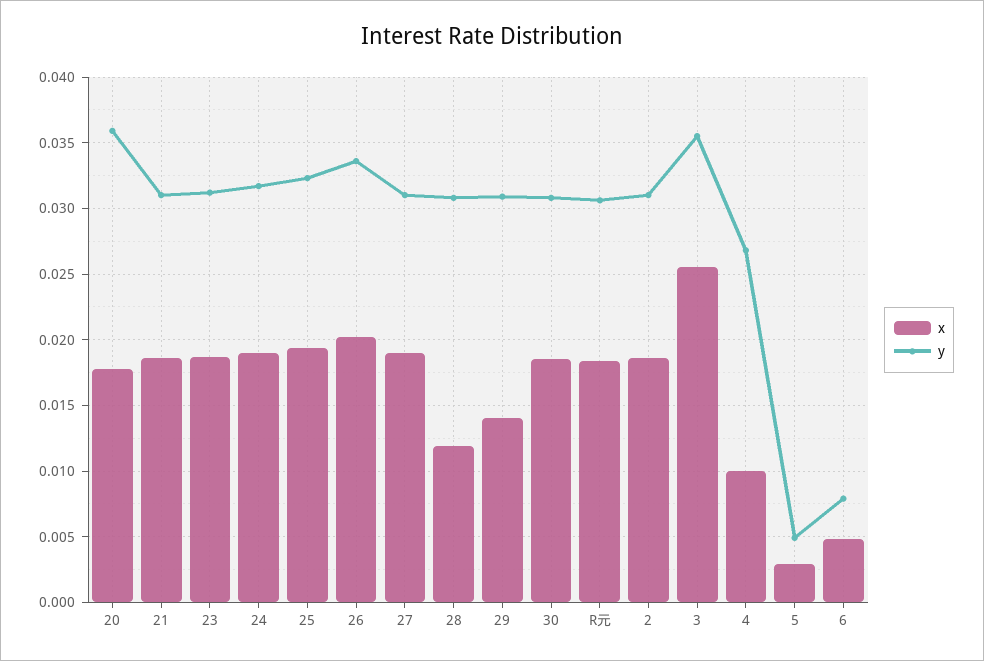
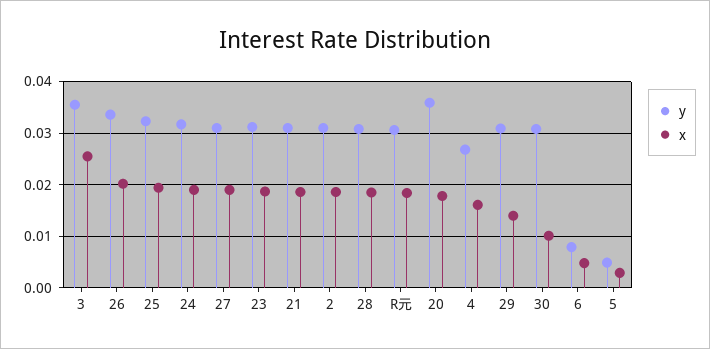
  {
    "x": {
      "20": 0.018,
      "21": 0.0185,
      "23": 0.0185,
      "24": 0.019,
      "25": 0.0195,
      "26": 0.02,
      "27": 0.019,
-     "28": 0.012,
+     "28": 0.018,
      "29": 0.014,
-     "30": 0.0185,
+     "30": 0.01,
      "R元": 0.0185,
      "2": 0.0185,
      "3": 0.0255,
-     "4": 0.01,
+     "4": 0.016,
      "5": 0.003,
      "6": 0.005
    },
    "y": {
      "20": 0.036,
      "21": 0.031,
      "23": 0.031,
      "24": 0.0315,
      "25": 0.0325,
      "26": 0.0335,
      "27": 0.031,
      "28": 0.031,
      "29": 0.031,
      "30": 0.031,
      "R元": 0.0305,
      "2": 0.031,
      "3": 0.0355,
      "4": 0.027,
      "5": 0.005,
      "6": 0.008
    }
  }

